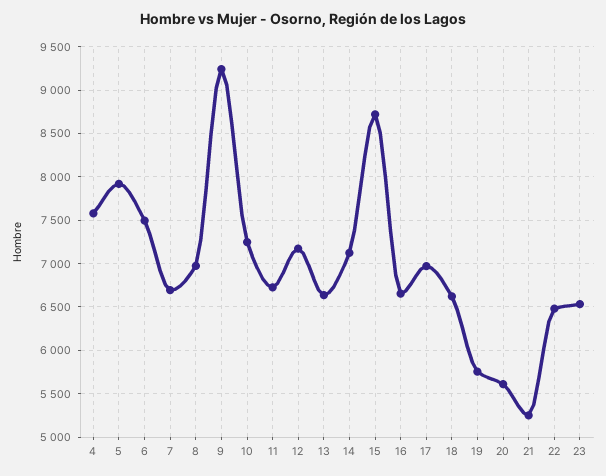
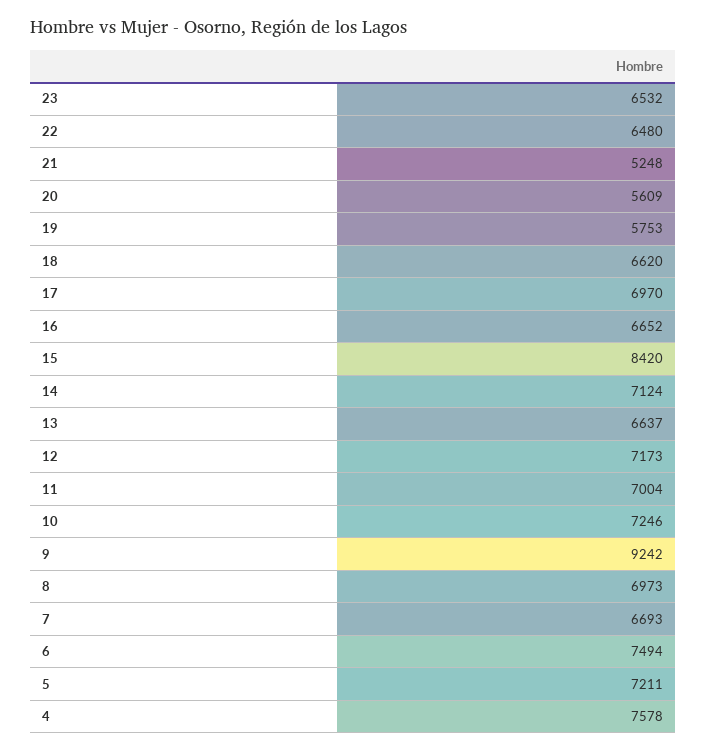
  {
    "4": 7578,
-   "5": 7900,
+   "5": 7211,
    "6": 7494,
    "7": 6693,
    "8": 6973,
    "9": 9242,
    "10": 7246,
-   "11": 6700,
+   "11": 7004,
    "12": 7173,
    "13": 6637,
    "14": 7124,
-   "15": 8700,
+   "15": 8420,
    "16": 6652,
    "17": 6970,
    "18": 6620,
    "19": 5753,
    "20": 5609,
    "21": 5248,
    "22": 6480,
    "23": 6532
  }

